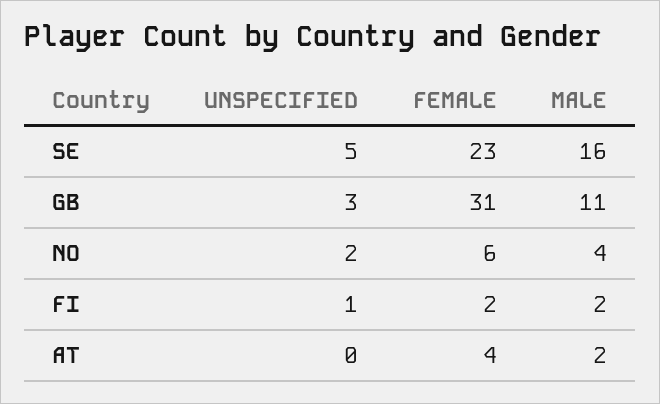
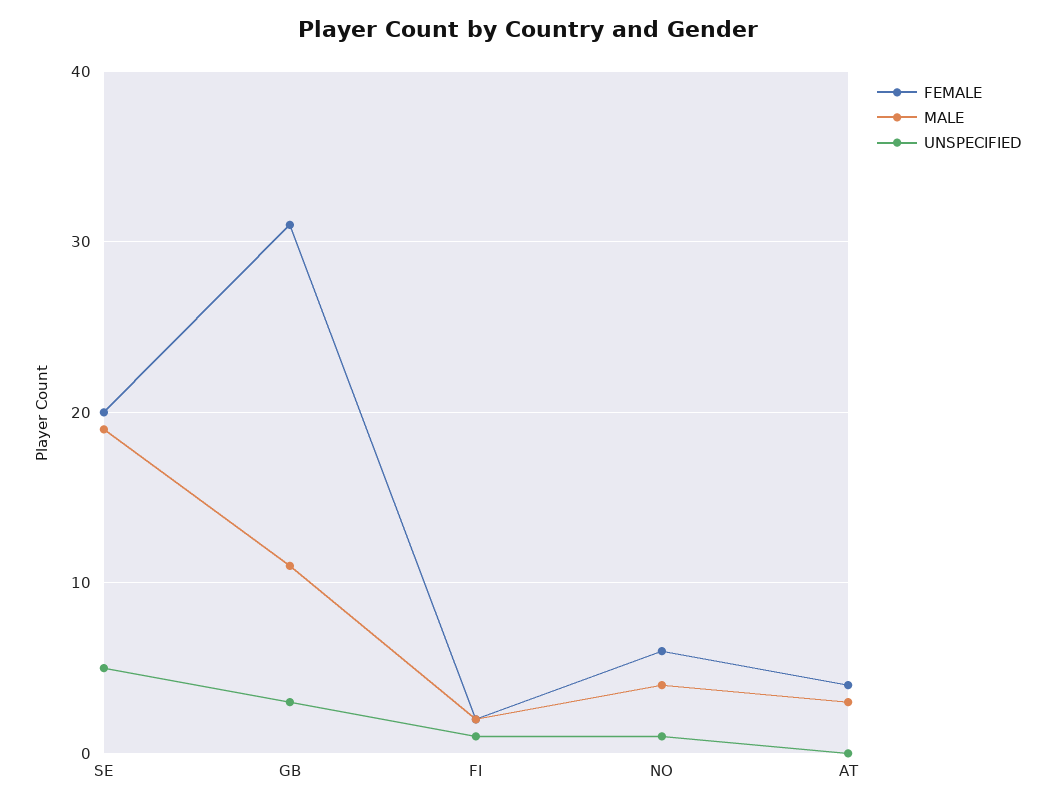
  {
    "UNSPECIFIED": {
      "SE": 5,
      "GB": 3,
-     "NO": 2,
+     "NO": 1,
      "FI": 1,
      "AT": 0
    },
    "FEMALE": {
-     "SE": 23,
+     "SE": 20,
      "GB": 31,
      "NO": 6,
      "FI": 2,
      "AT": 4
    },
    "MALE": {
-     "SE": 16,
+     "SE": 19,
      "GB": 11,
      "NO": 4,
      "FI": 2,
-     "AT": 2
+     "AT": 3
    }
  }

